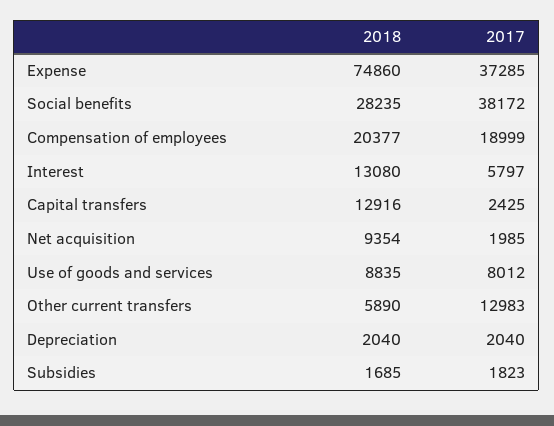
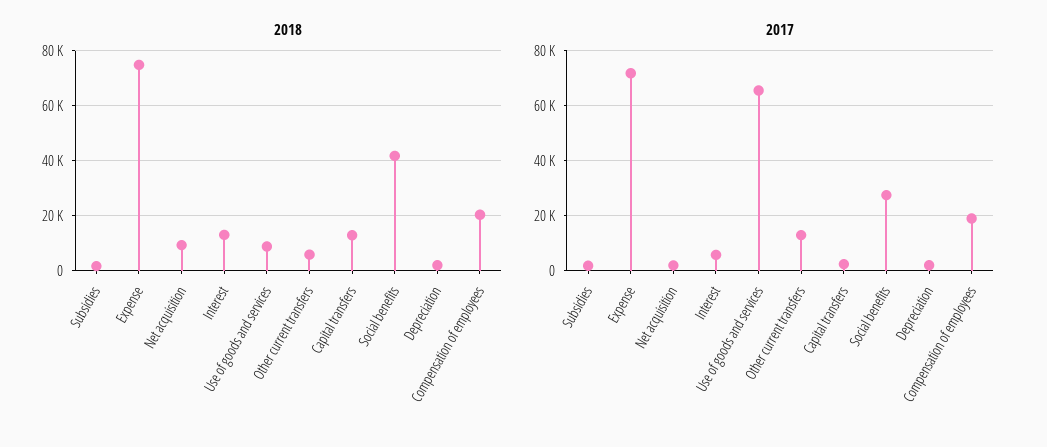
  {
    "2018": {
      "Expense": 74860,
-     "Social benefits": 28235,
+     "Social benefits": 42500,
      "Compensation of employees": 20377,
      "Interest": 13080,
      "Capital transfers": 12916,
      "Net acquisition": 9354,
      "Use of goods and services": 8835,
      "Other current transfers": 5890,
      "Depreciation": 2040,
      "Subsidies": 1685
    },
    "2017": {
-     "Expense": 37285,
+     "Expense": 72500,
-     "Social benefits": 38172,
+     "Social benefits": 27500,
      "Compensation of employees": 18999,
      "Interest": 5797,
      "Capital transfers": 2425,
      "Net acquisition": 1985,
-     "Use of goods and services": 8012,
+     "Use of goods and services": 65000,
      "Other current transfers": 12983,
      "Depreciation": 2040,
      "Subsidies": 1823
    }
  }

